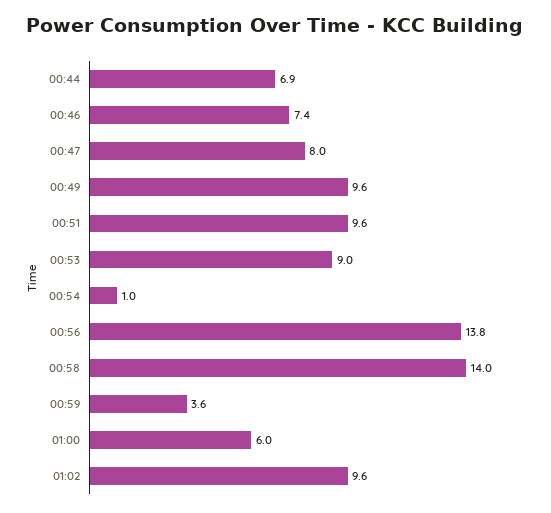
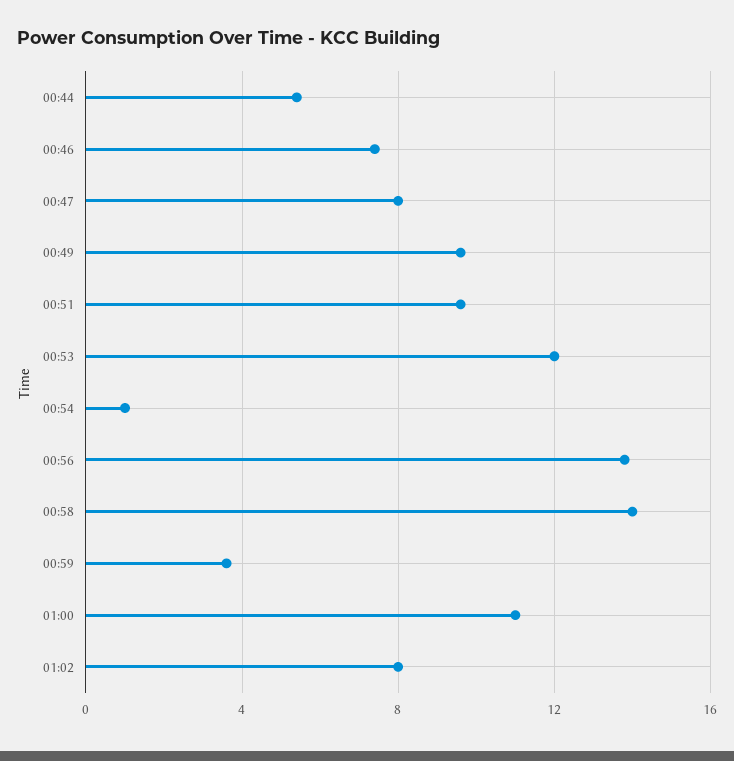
  {
-   "00:44": 6.9,
+   "00:44": 5.5,
    "00:46": 7.4,
    "00:47": 8,
    "00:49": 9.6,
    "00:51": 9.6,
-   "00:53": 9,
+   "00:53": 12,
    "00:54": 1,
    "00:56": 13.8,
    "00:58": 14,
    "00:59": 3.6,
-   "01:00": 6,
+   "01:00": 11,
-   "01:02": 9.6
+   "01:02": 8
  }

